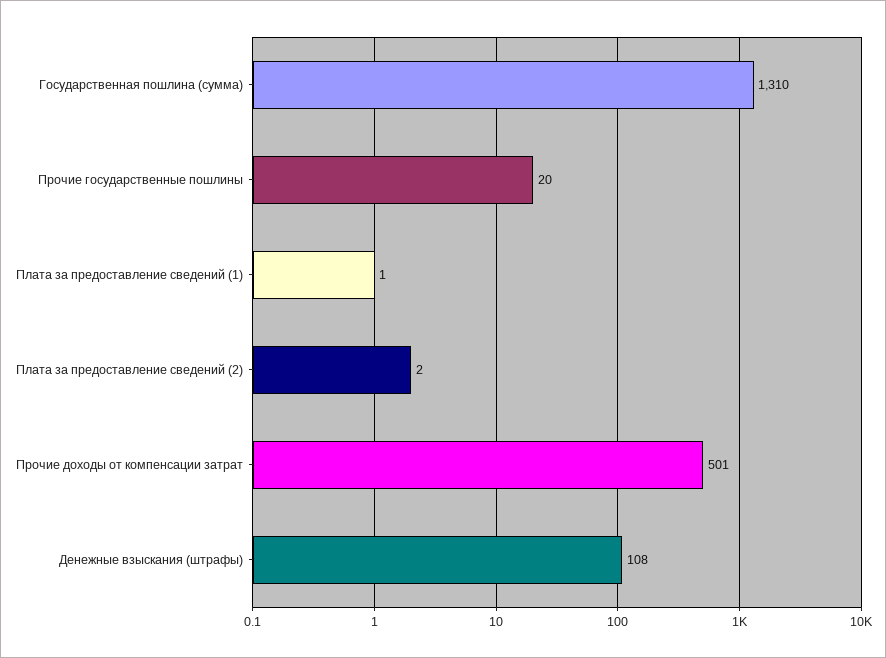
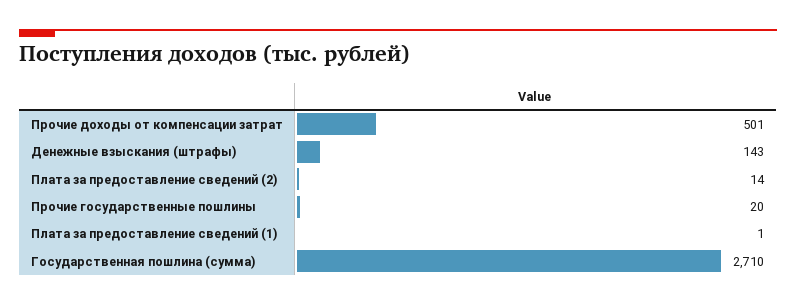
  {
-   "Государственная пошлина (сумма)": 1310,
+   "Государственная пошлина (сумма)": 2710,
    "Прочие государственные пошлины": 20,
    "Плата за предоставление сведений (1)": 1,
-   "Плата за предоставление сведений (2)": 2,
+   "Плата за предоставление сведений (2)": 14,
    "Прочие доходы от компенсации затрат": 501,
-   "Денежные взыскания (штрафы)": 108
+   "Денежные взыскания (штрафы)": 143
  }

